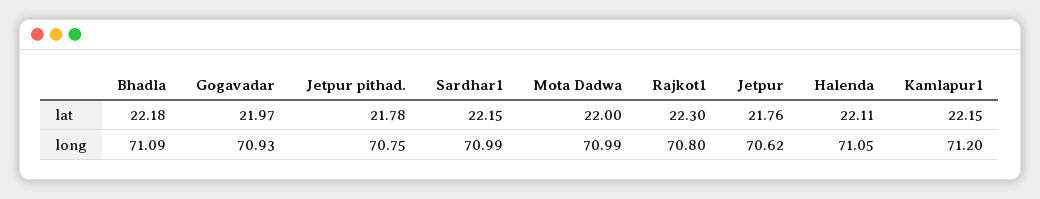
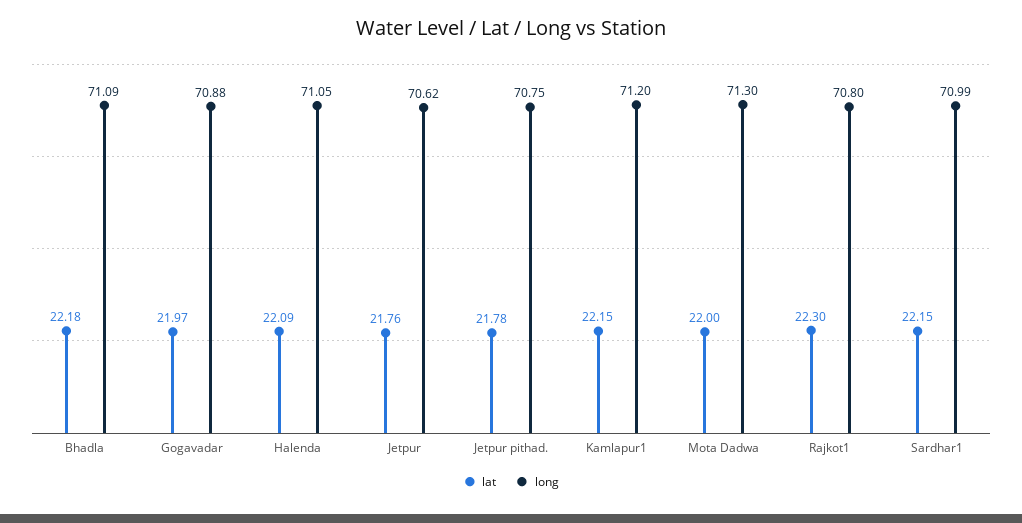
  {
    "lat": {
      "Bhadla": 22.18,
      "Gogavadar": 21.97,
      "Jetpur pithad.": 21.78,
      "Sardhar1": 22.15,
      "Mota Dadwa": 22,
      "Rajkot1": 22.3,
      "Jetpur": 21.76,
-     "Halenda": 22.11,
+     "Halenda": 22.09,
      "Kamlapur1": 22.15
    },
    "long": {
      "Bhadla": 71.09,
-     "Gogavadar": 70.93,
+     "Gogavadar": 70.88,
      "Jetpur pithad.": 70.75,
      "Sardhar1": 70.99,
-     "Mota Dadwa": 70.99,
+     "Mota Dadwa": 71.3,
      "Rajkot1": 70.8,
      "Jetpur": 70.62,
      "Halenda": 71.05,
      "Kamlapur1": 71.2
    }
  }

